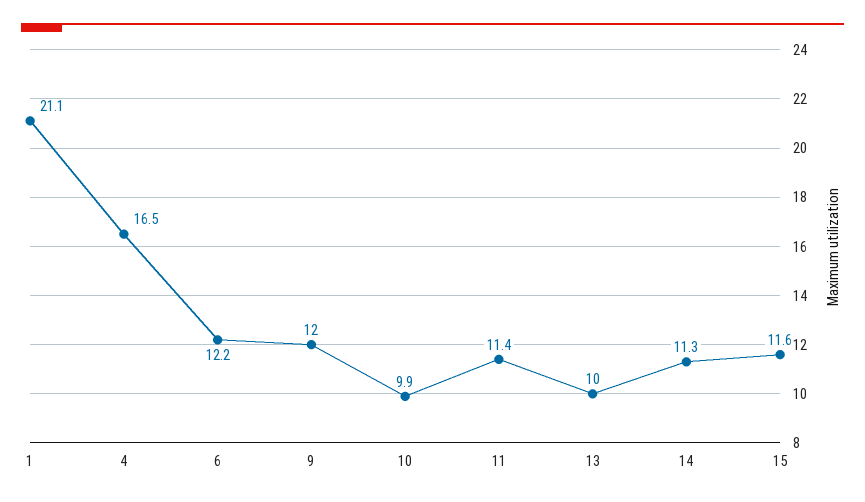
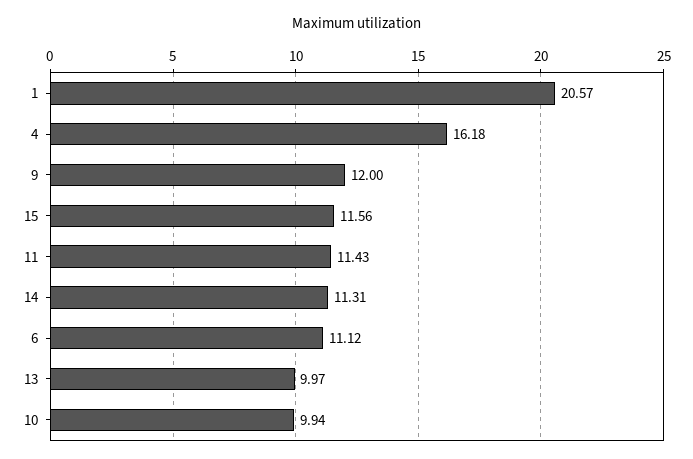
  {
-   "1": 21.1,
+   "1": 20.57,
-   "4": 16.5,
+   "4": 16.18,
-   "6": 12.2,
+   "6": 11.12,
    "9": 12,
    "10": 9.94,
    "11": 11.43,
    "13": 9.97,
    "14": 11.31,
    "15": 11.56
  }

